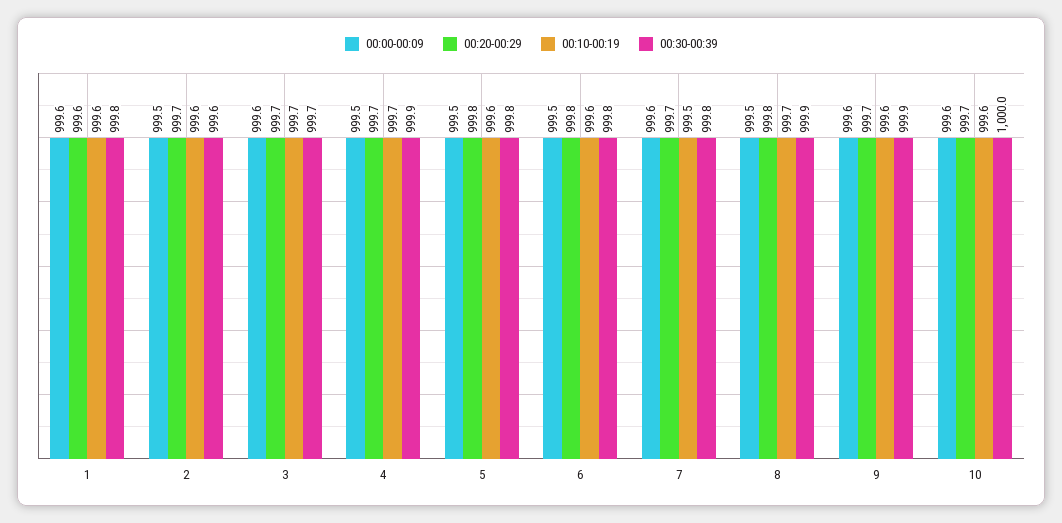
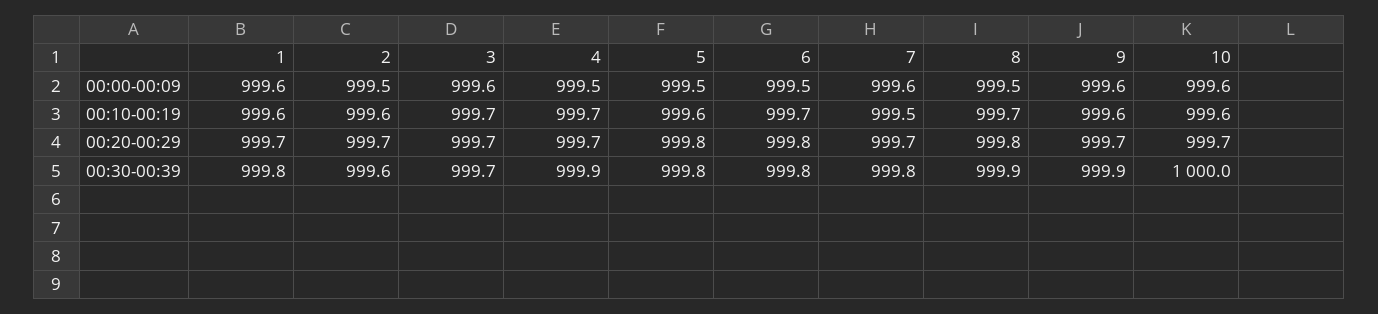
  {
    "00:00-00:09": {
      "1": 999.6,
      "2": 999.5,
      "3": 999.6,
      "4": 999.5,
      "5": 999.5,
      "6": 999.5,
      "7": 999.6,
      "8": 999.5,
      "9": 999.6,
      "10": 999.6
    },
    "00:20-00:29": {
-     "1": 999.6,
+     "1": 999.7,
      "2": 999.7,
      "3": 999.7,
      "4": 999.7,
      "5": 999.8,
      "6": 999.8,
      "7": 999.7,
      "8": 999.8,
      "9": 999.7,
      "10": 999.7
    },
    "00:10-00:19": {
      "1": 999.6,
      "2": 999.6,
      "3": 999.7,
      "4": 999.7,
      "5": 999.6,
-     "6": 999.6,
+     "6": 999.7,
      "7": 999.5,
      "8": 999.7,
      "9": 999.6,
      "10": 999.6
    },
    "00:30-00:39": {
      "1": 999.8,
      "2": 999.6,
      "3": 999.7,
      "4": 999.9,
      "5": 999.8,
      "6": 999.8,
      "7": 999.8,
      "8": 999.9,
      "9": 999.9,
      "10": 1000
    }
  }

